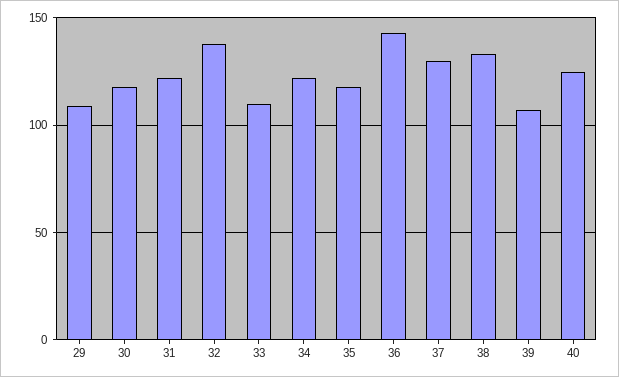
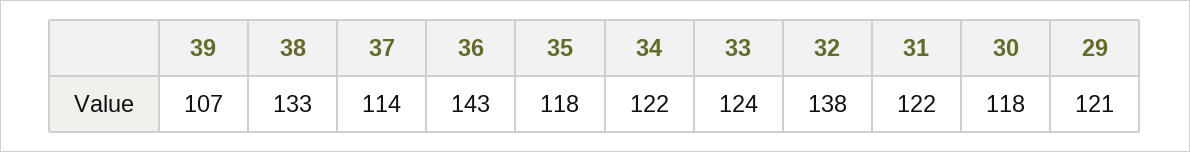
  {
-   "29": 110,
+   "29": 121,
    "30": 118,
    "31": 122,
    "32": 138,
-   "33": 110,
+   "33": 124,
    "34": 122,
    "35": 118,
    "36": 143,
-   "37": 130,
+   "37": 114,
    "38": 133,
-   "39": 107,
+   "39": 107
-   "40": 125
  }

